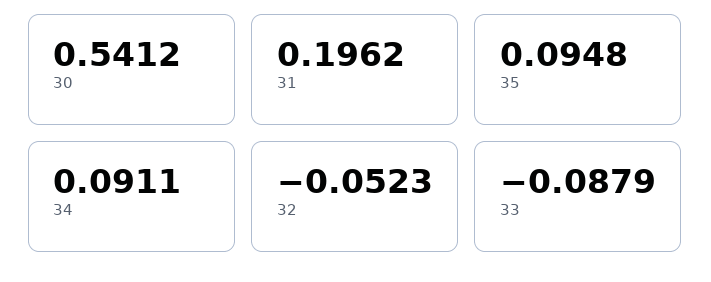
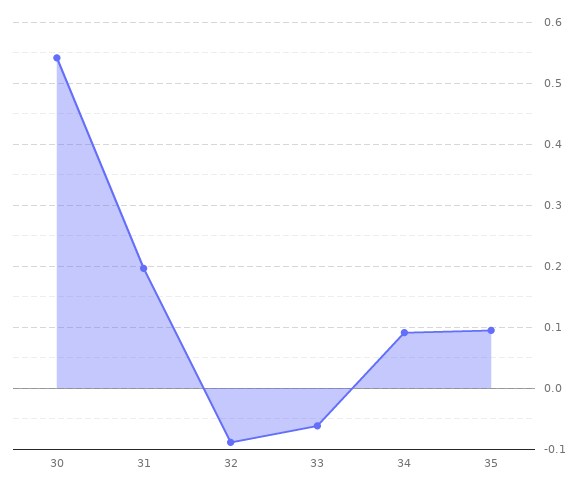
  {
    "30": 0.5412,
    "31": 0.1962,
    "35": 0.0948,
    "34": 0.0911,
-   "32": -0.0523,
+   "32": -0.09,
-   "33": -0.0879
+   "33": -0.06
  }

